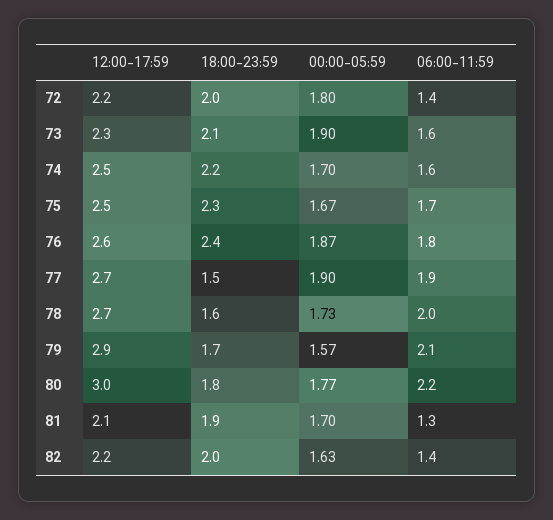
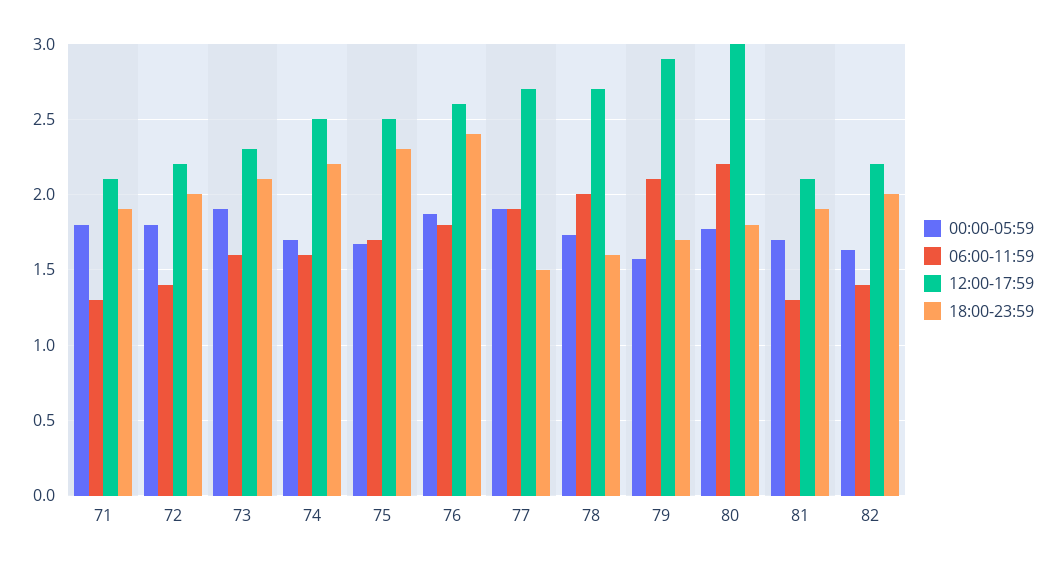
  {
    "12:00-17:59": {
      "72": 2.2,
      "73": 2.3,
      "74": 2.5,
      "75": 2.5,
      "76": 2.6,
      "77": 2.7,
      "78": 2.7,
      "79": 2.9,
      "80": 3,
      "81": 2.1,
-     "82": 2.2
+     "82": 2.2,
+     "71": 2.1
    },
    "18:00-23:59": {
      "72": 2,
      "73": 2.1,
      "74": 2.2,
      "75": 2.3,
      "76": 2.4,
      "77": 1.5,
      "78": 1.6,
      "79": 1.7,
      "80": 1.8,
      "81": 1.9,
-     "82": 2
+     "82": 2,
+     "71": 1.9
    },
    "00:00-05:59": {
      "72": 1.8,
      "73": 1.9,
      "74": 1.7,
      "75": 1.67,
      "76": 1.87,
      "77": 1.9,
      "78": 1.73,
      "79": 1.57,
      "80": 1.77,
      "81": 1.7,
-     "82": 1.63
+     "82": 1.63,
+     "71": 1.8
    },
    "06:00-11:59": {
      "72": 1.4,
      "73": 1.6,
      "74": 1.6,
      "75": 1.7,
      "76": 1.8,
      "77": 1.9,
      "78": 2,
      "79": 2.1,
      "80": 2.2,
      "81": 1.3,
-     "82": 1.4
+     "82": 1.4,
+     "71": 1.3
    }
  }

